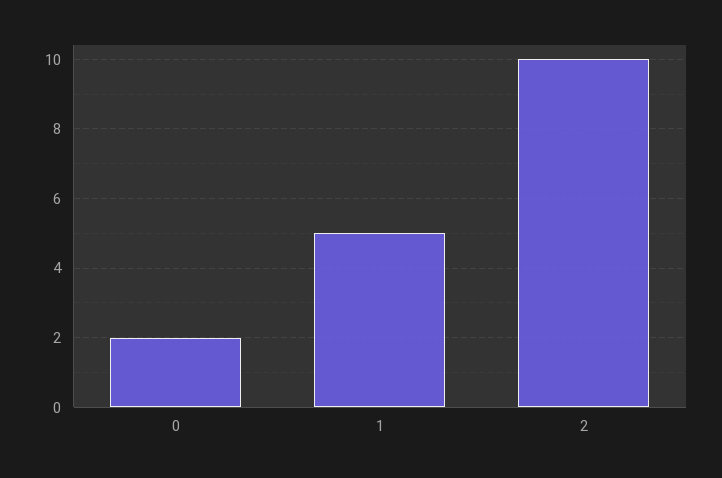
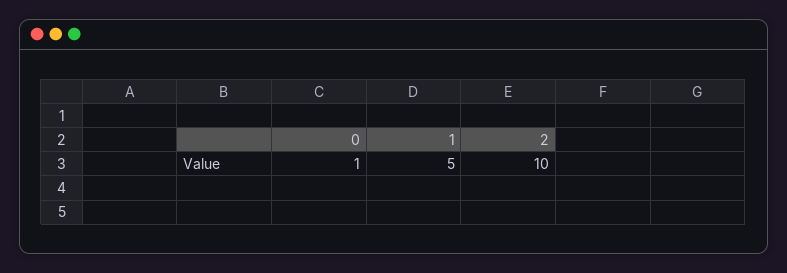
  {
-   "0": 2,
+   "0": 1,
    "1": 5,
    "2": 10
  }

